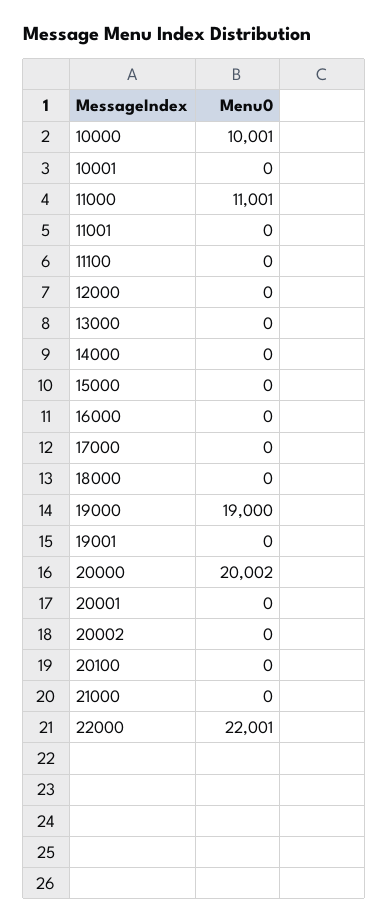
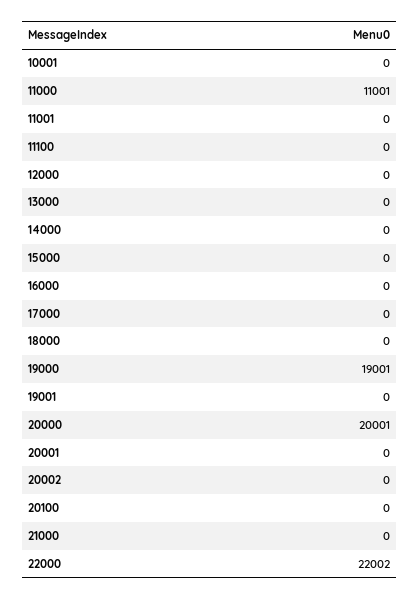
  {
-   "10000": 10001,
    "10001": 0,
    "11000": 11001,
    "11001": 0,
    "11100": 0,
    "12000": 0,
    "13000": 0,
    "14000": 0,
    "15000": 0,
    "16000": 0,
    "17000": 0,
    "18000": 0,
-   "19000": 19000,
+   "19000": 19001,
    "19001": 0,
-   "20000": 20002,
+   "20000": 20001,
    "20001": 0,
    "20002": 0,
    "20100": 0,
    "21000": 0,
-   "22000": 22001
+   "22000": 22002
  }

